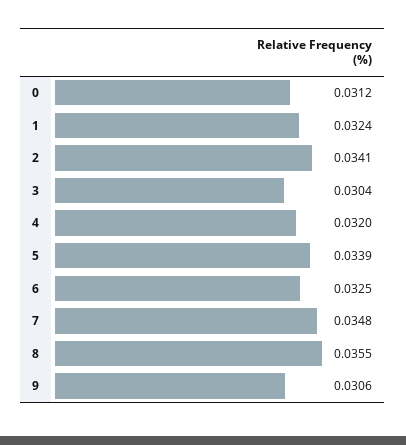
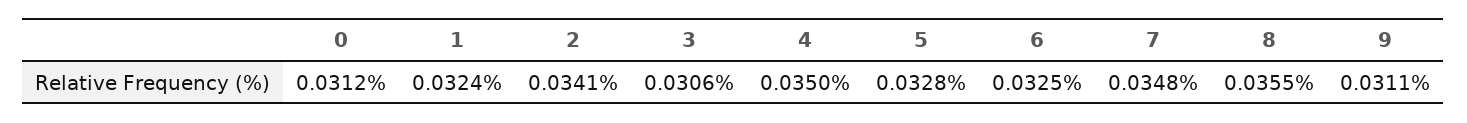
  {
    "0": 0.0312,
    "1": 0.0324,
    "2": 0.0341,
-   "3": 0.0304,
+   "3": 0.0306,
-   "4": 0.032,
+   "4": 0.035,
-   "5": 0.0339,
+   "5": 0.0328,
    "6": 0.0325,
    "7": 0.0348,
    "8": 0.0355,
-   "9": 0.0306
+   "9": 0.0311
  }

